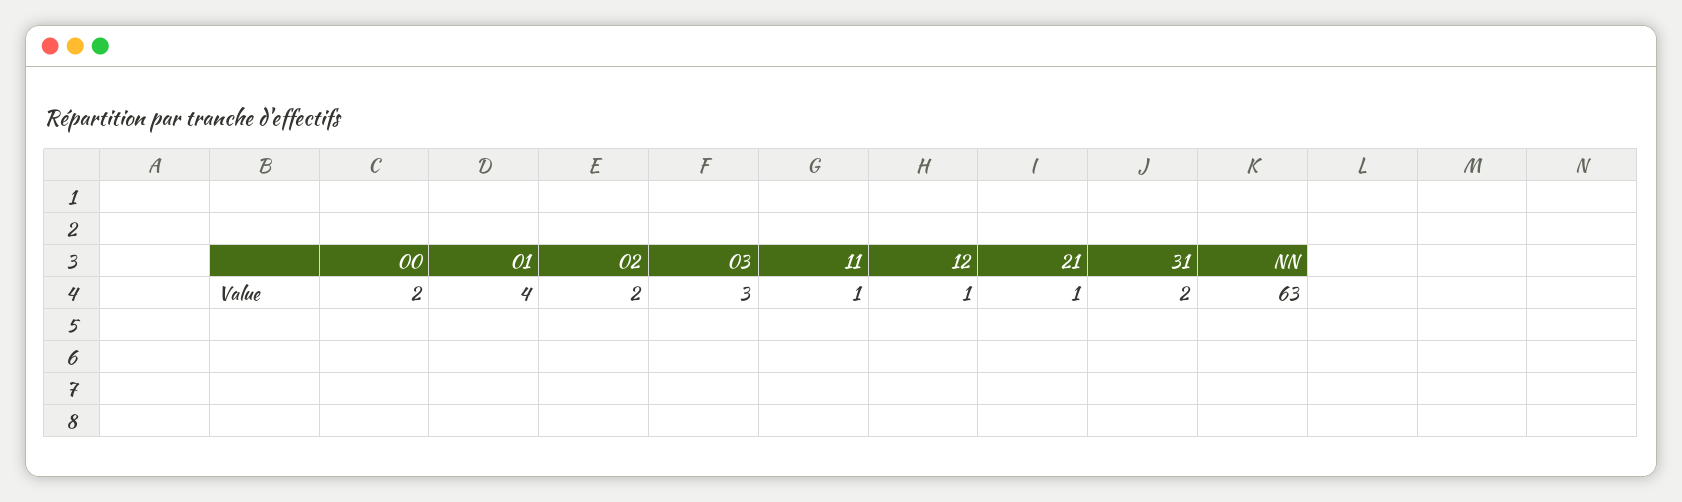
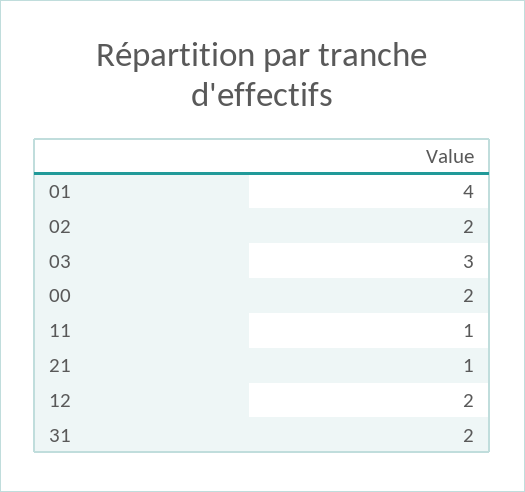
  {
    "00": 2,
    "01": 4,
    "02": 2,
    "03": 3,
    "11": 1,
-   "12": 1,
+   "12": 2,
    "21": 1,
-   "31": 2,
+   "31": 2
-   "NN": 63
  }

